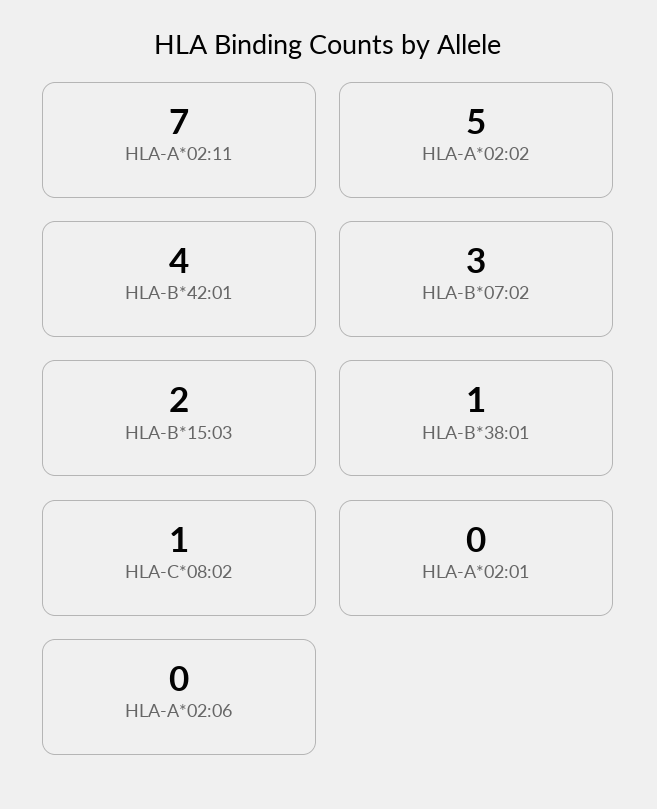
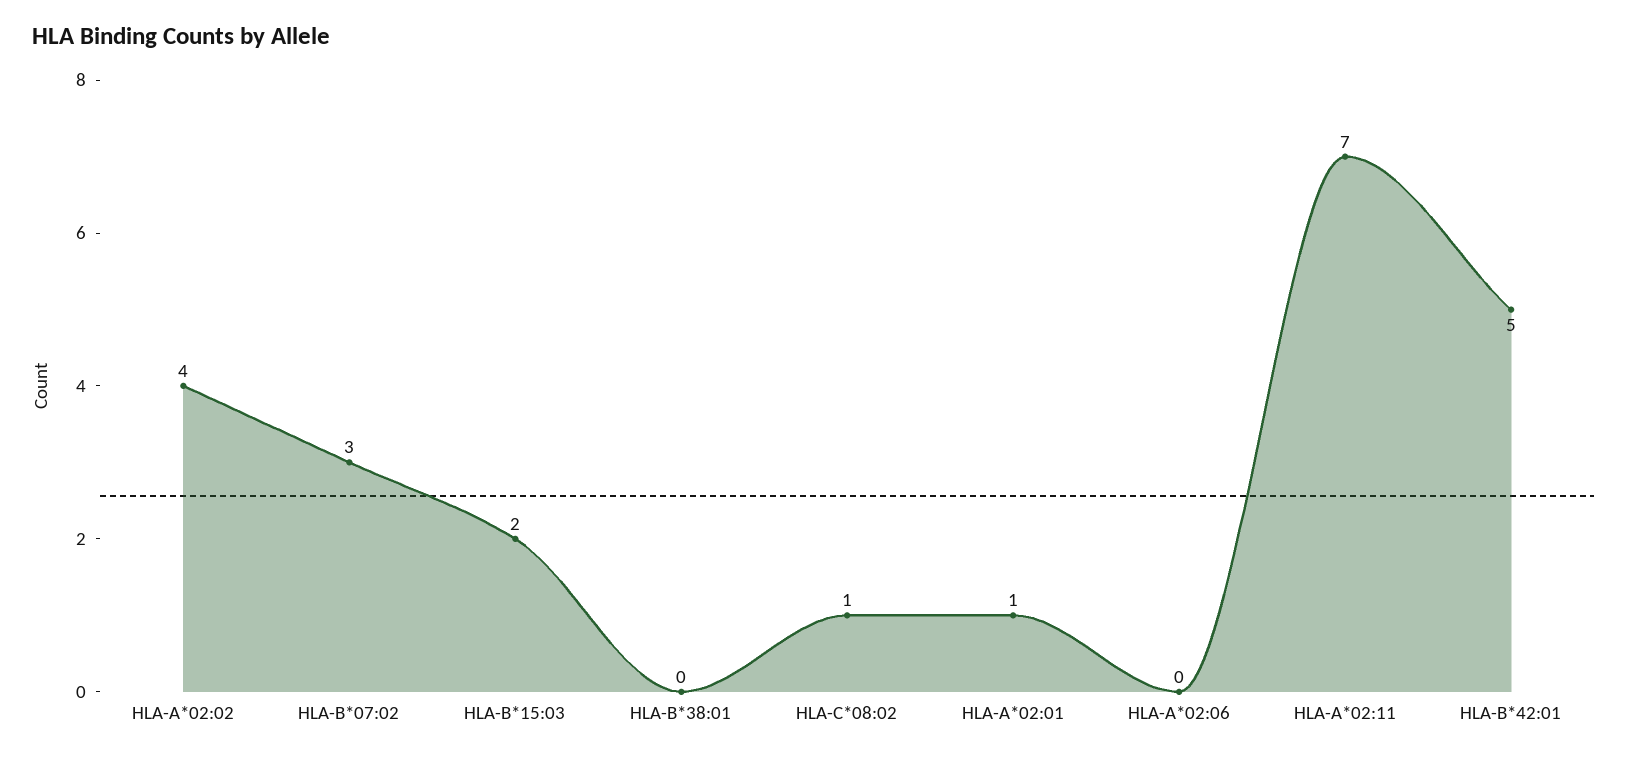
  {
    "HLA-A*02:11": 7,
-   "HLA-A*02:02": 5,
+   "HLA-A*02:02": 4,
-   "HLA-B*42:01": 4,
+   "HLA-B*42:01": 5,
    "HLA-B*07:02": 3,
    "HLA-B*15:03": 2,
-   "HLA-B*38:01": 1,
+   "HLA-B*38:01": 0,
    "HLA-C*08:02": 1,
-   "HLA-A*02:01": 0,
+   "HLA-A*02:01": 1,
    "HLA-A*02:06": 0
  }

